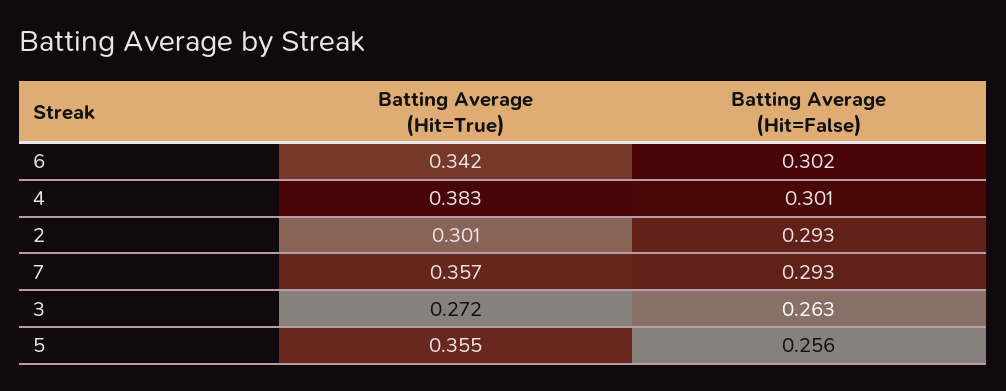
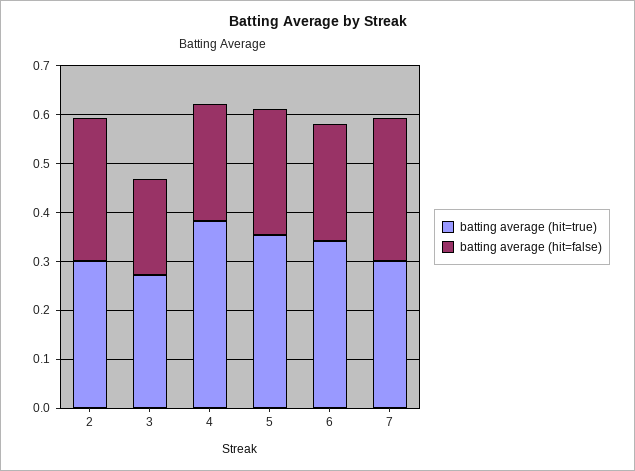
  {
    "Batting Average (Hit=True)": {
      "6": 0.342,
      "4": 0.383,
      "2": 0.301,
-     "7": 0.357,
+     "7": 0.3,
      "3": 0.272,
      "5": 0.355
    },
    "Batting Average (Hit=False)": {
-     "6": 0.302,
+     "6": 0.24,
-     "4": 0.301,
+     "4": 0.24,
      "2": 0.293,
      "7": 0.293,
-     "3": 0.263,
+     "3": 0.2,
      "5": 0.256
    }
  }

